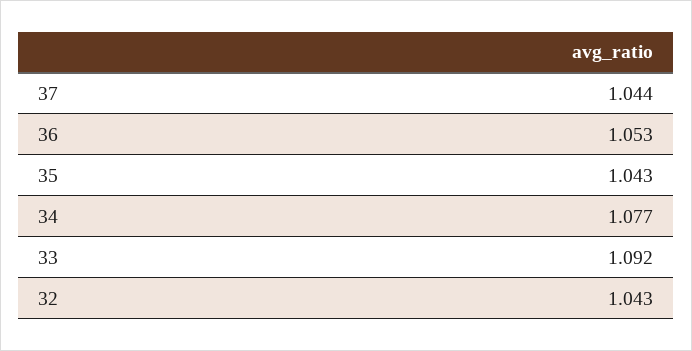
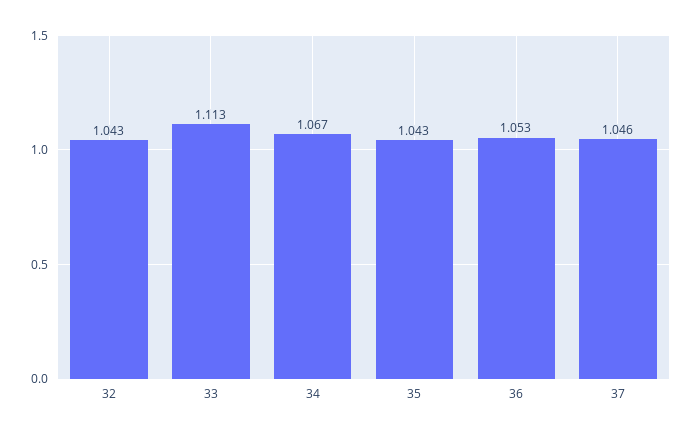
  {
-   "37": 1.044,
+   "37": 1.046,
    "36": 1.053,
    "35": 1.043,
-   "34": 1.077,
+   "34": 1.067,
-   "33": 1.092,
+   "33": 1.113,
    "32": 1.043
  }

